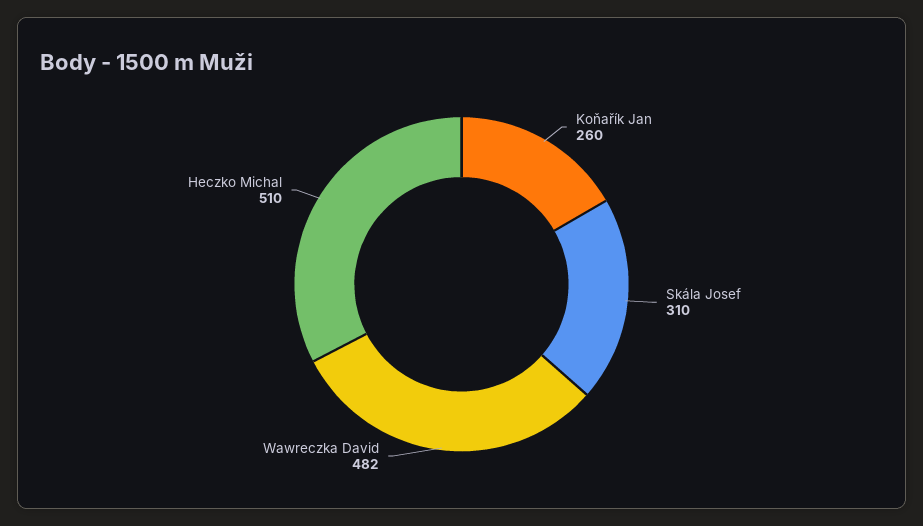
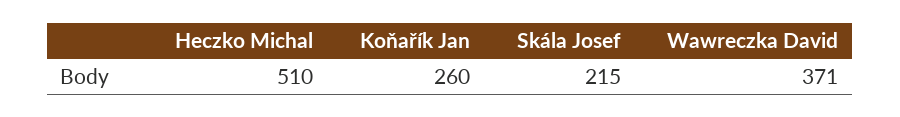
  {
    "Koňařík Jan": 260,
-   "Skála Josef": 310,
+   "Skála Josef": 215,
-   "Wawreczka David": 482,
+   "Wawreczka David": 371,
    "Heczko Michal": 510
  }

